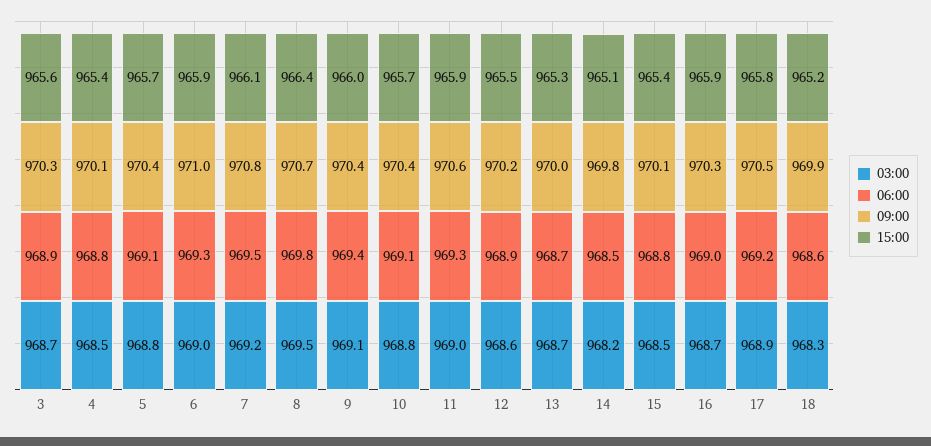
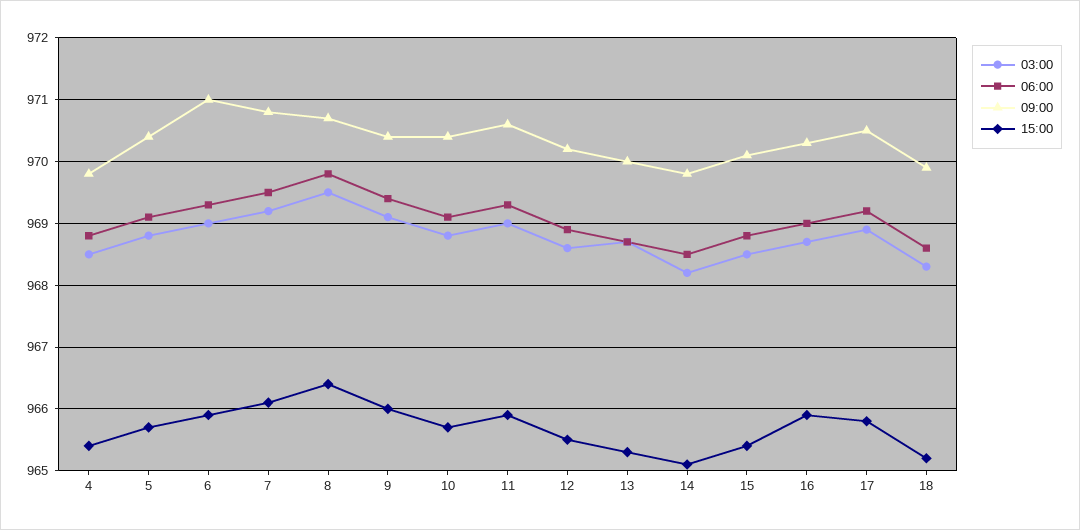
  {
    "03:00": {
-     "3": 968.7,
      "4": 968.5,
      "5": 968.8,
      "6": 969,
      "7": 969.2,
      "8": 969.5,
      "9": 969.1,
      "10": 968.8,
      "11": 969,
      "12": 968.6,
      "13": 968.7,
      "14": 968.2,
      "15": 968.5,
      "16": 968.7,
      "17": 968.9,
      "18": 968.3
    },
    "06:00": {
-     "3": 968.9,
      "4": 968.8,
      "5": 969.1,
      "6": 969.3,
      "7": 969.5,
      "8": 969.8,
      "9": 969.4,
      "10": 969.1,
      "11": 969.3,
      "12": 968.9,
      "13": 968.7,
      "14": 968.5,
      "15": 968.8,
      "16": 969,
      "17": 969.2,
      "18": 968.6
    },
    "09:00": {
-     "3": 970.3,
-     "4": 970.1,
+     "4": 969.8,
      "5": 970.4,
      "6": 971,
      "7": 970.8,
      "8": 970.7,
      "9": 970.4,
      "10": 970.4,
      "11": 970.6,
      "12": 970.2,
      "13": 970,
      "14": 969.8,
      "15": 970.1,
      "16": 970.3,
      "17": 970.5,
      "18": 969.9
    },
    "15:00": {
-     "3": 965.6,
      "4": 965.4,
      "5": 965.7,
      "6": 965.9,
      "7": 966.1,
      "8": 966.4,
      "9": 966,
      "10": 965.7,
      "11": 965.9,
      "12": 965.5,
      "13": 965.3,
      "14": 965.1,
      "15": 965.4,
      "16": 965.9,
      "17": 965.8,
      "18": 965.2
    }
  }

